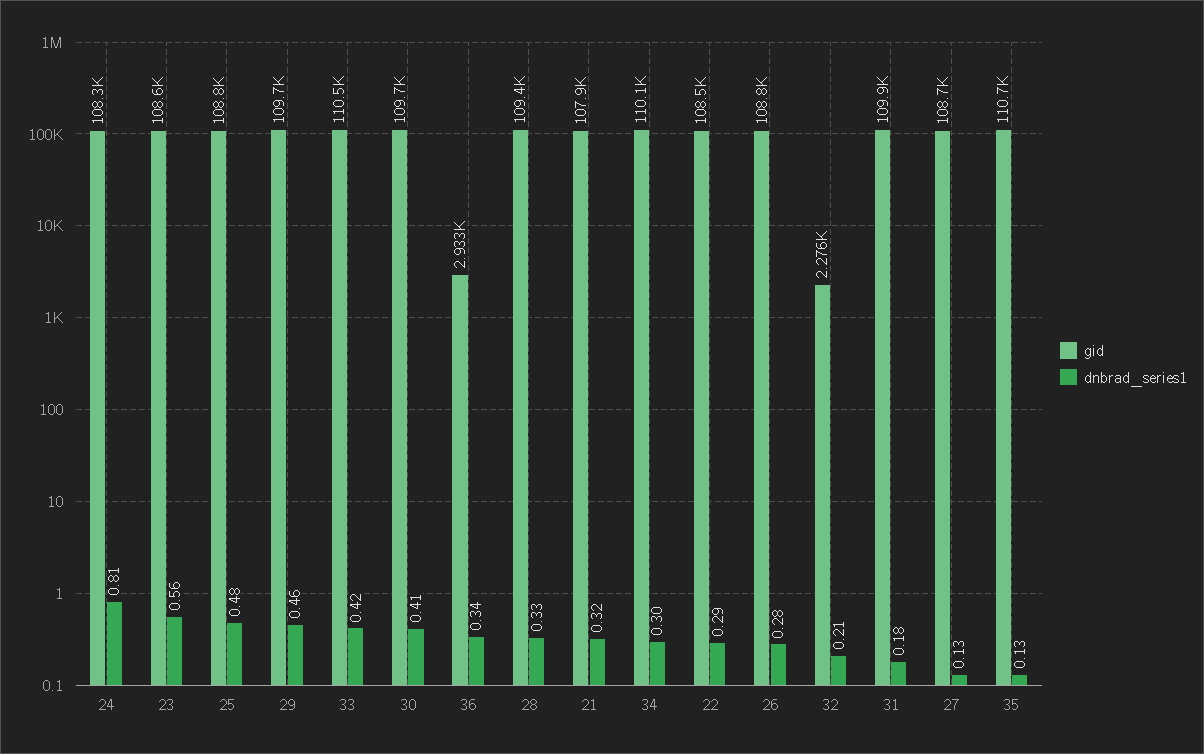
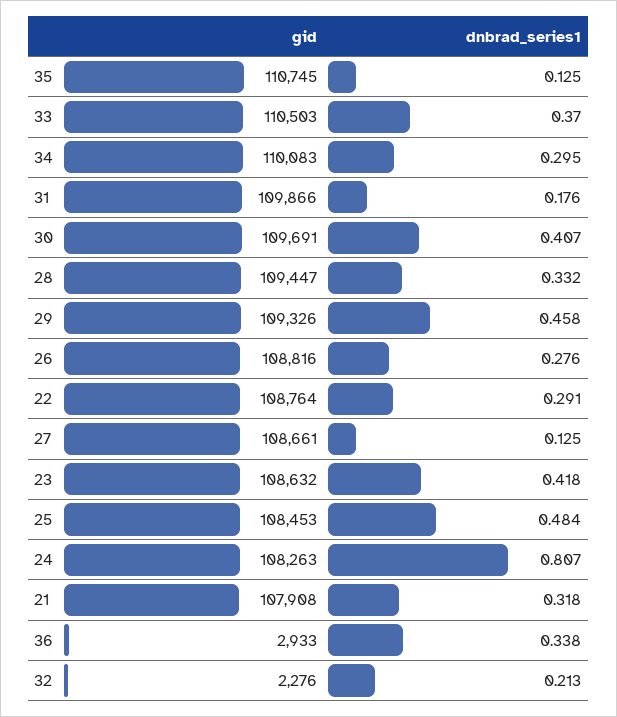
  {
    "gid": {
      "24": 108263,
      "23": 108632,
-     "25": 108800,
+     "25": 108453,
-     "29": 109700,
+     "29": 109326,
      "33": 110503,
      "30": 109691,
      "36": 2933,
      "28": 109447,
      "21": 107908,
      "34": 110083,
-     "22": 108500,
+     "22": 108764,
      "26": 108816,
      "32": 2276,
      "31": 109866,
      "27": 108661,
      "35": 110745
    },
    "dnbrad_series1": {
      "24": 0.807,
-     "23": 0.56,
+     "23": 0.418,
      "25": 0.484,
      "29": 0.458,
-     "33": 0.42,
+     "33": 0.37,
      "30": 0.407,
      "36": 0.338,
      "28": 0.332,
      "21": 0.318,
      "34": 0.295,
      "22": 0.291,
      "26": 0.276,
      "32": 0.213,
      "31": 0.176,
      "27": 0.125,
      "35": 0.125
    }
  }

